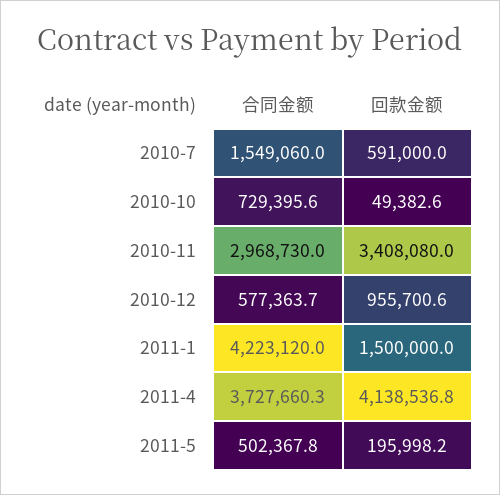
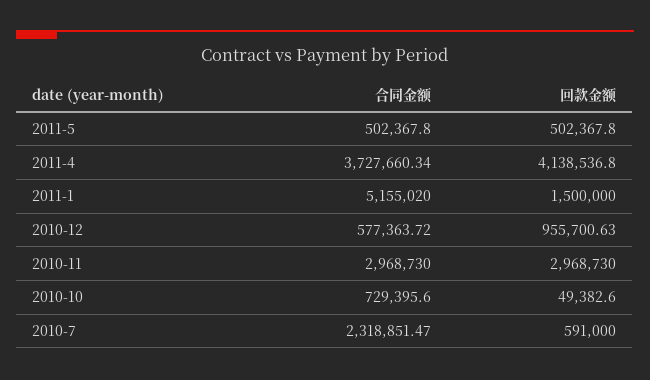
  {
    "合同金额": {
-     "2010-7": 1549060,
+     "2010-7": 2318851.47,
      "2010-10": 729395.6,
      "2010-11": 2968730,
      "2010-12": 577363.72,
-     "2011-1": 4223120,
+     "2011-1": 5155020,
      "2011-4": 3727660.34,
      "2011-5": 502367.8
    },
    "回款金额": {
      "2010-7": 591000,
      "2010-10": 49382.6,
-     "2010-11": 3408080,
+     "2010-11": 2968730,
      "2010-12": 955700.63,
      "2011-1": 1500000,
      "2011-4": 4138536.8,
-     "2011-5": 195998.2
+     "2011-5": 502367.8
    }
  }

